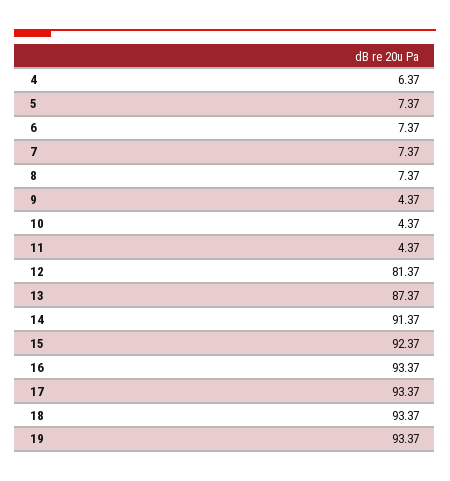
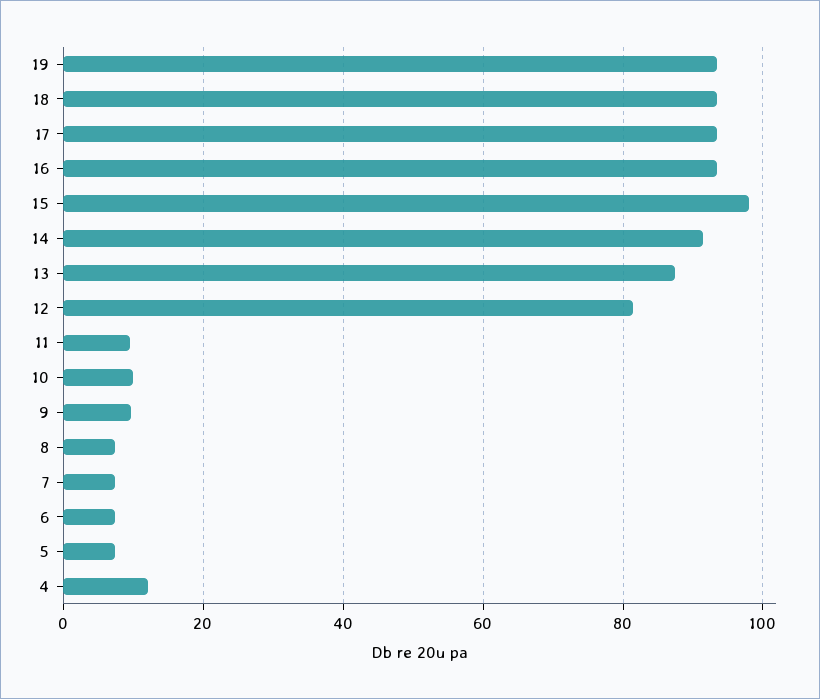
  {
-   "4": 6.37,
+   "4": 12,
    "5": 7.37,
    "6": 7.37,
    "7": 7.37,
    "8": 7.37,
-   "9": 4.37,
+   "9": 10,
-   "10": 4.37,
+   "10": 10,
-   "11": 4.37,
+   "11": 10,
    "12": 81.37,
    "13": 87.37,
    "14": 91.37,
-   "15": 92.37,
+   "15": 98,
    "16": 93.37,
    "17": 93.37,
    "18": 93.37,
    "19": 93.37
  }

